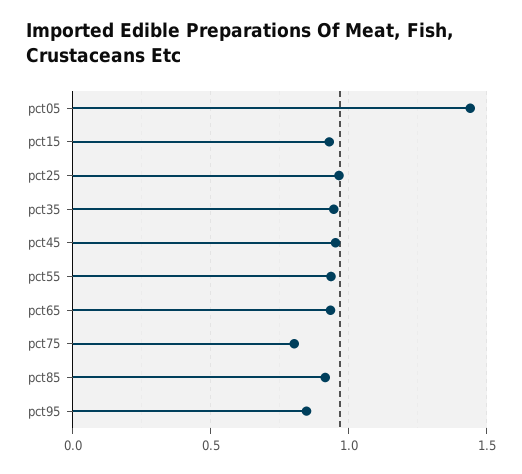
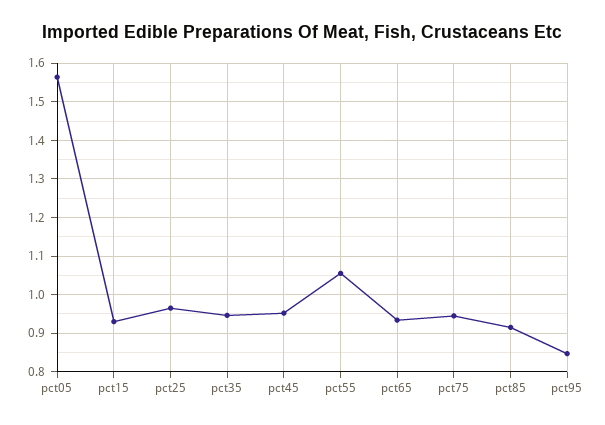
  {
-   "pct05": 1.45,
+   "pct05": 1.56,
    "pct15": 0.94,
    "pct25": 0.96,
    "pct35": 0.94,
    "pct45": 0.96,
-   "pct55": 0.95,
+   "pct55": 1.06,
    "pct65": 0.94,
-   "pct75": 0.8,
+   "pct75": 0.94,
    "pct85": 0.92,
    "pct95": 0.84
  }

